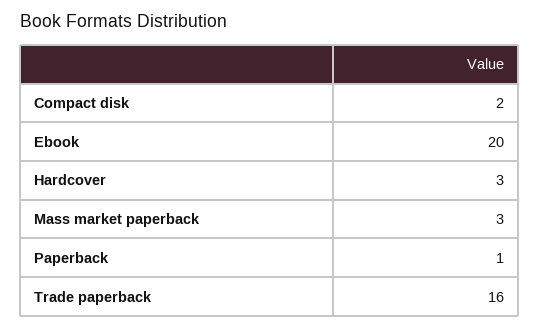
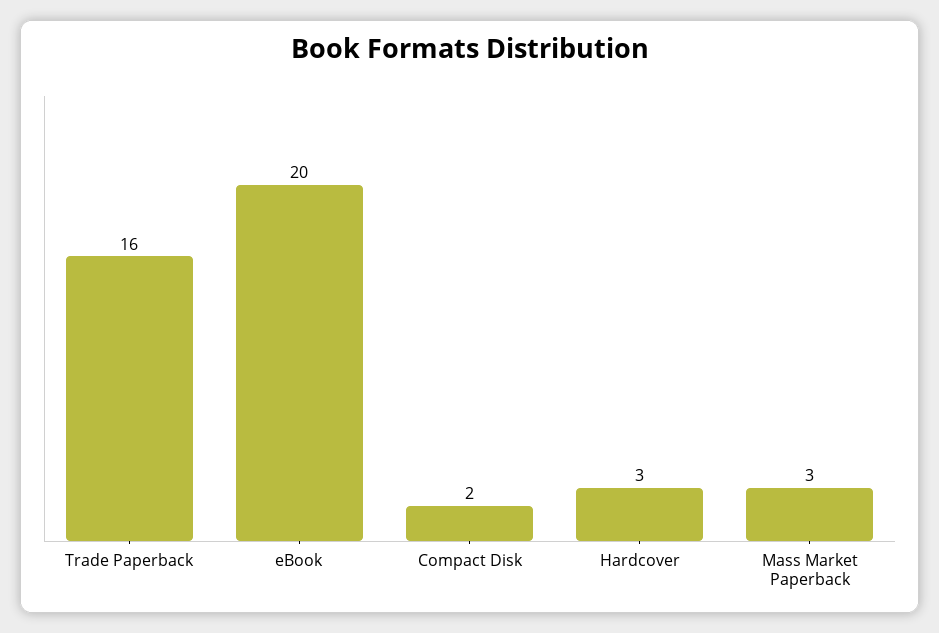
  {
    "Compact disk": 2,
    "Ebook": 20,
    "Hardcover": 3,
    "Mass market paperback": 3,
-   "Paperback": 1,
    "Trade paperback": 16
  }

